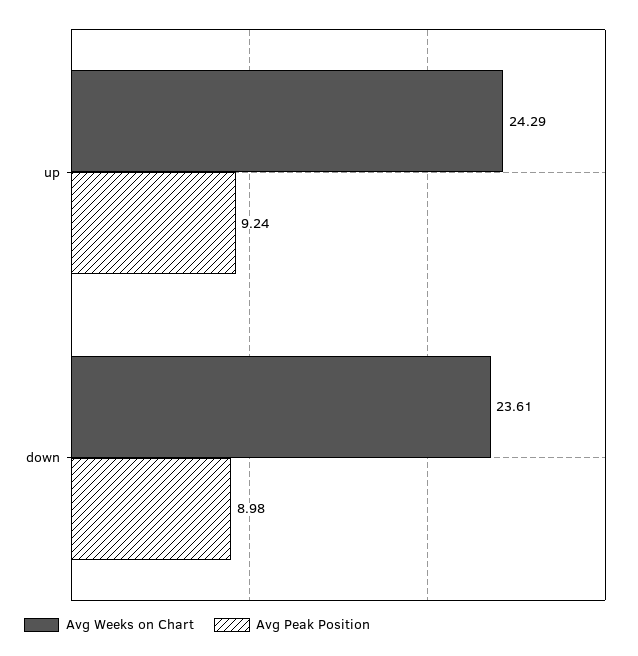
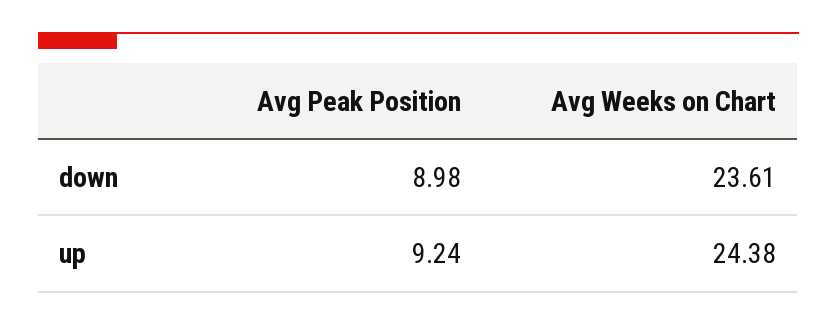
  {
    "Avg Weeks on Chart": {
-     "up": 24.29,
+     "up": 24.38,
      "down": 23.61
    },
    "Avg Peak Position": {
      "up": 9.24,
      "down": 8.98
    }
  }

